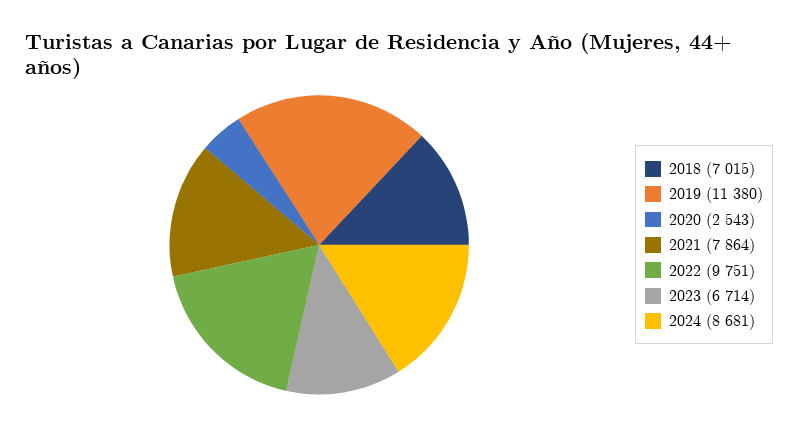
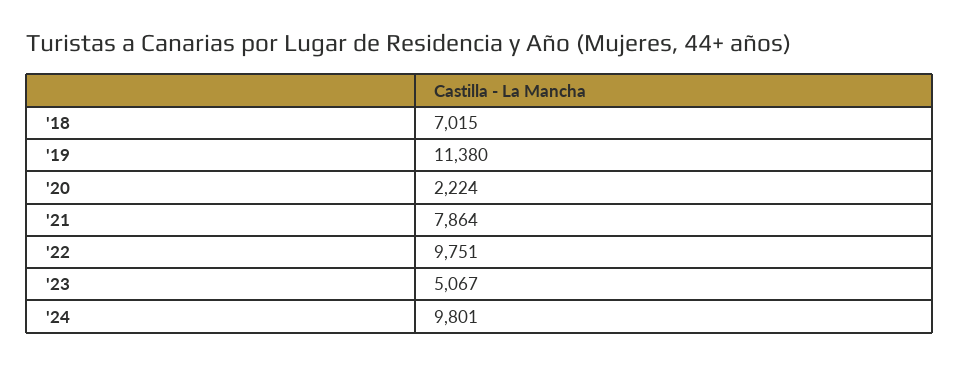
  {
    "2018": 7015,
    "2019": 11380,
-   "2020": 2543,
+   "2020": 2224,
    "2021": 7864,
    "2022": 9751,
-   "2023": 6714,
+   "2023": 5067,
-   "2024": 8681
+   "2024": 9801
  }

